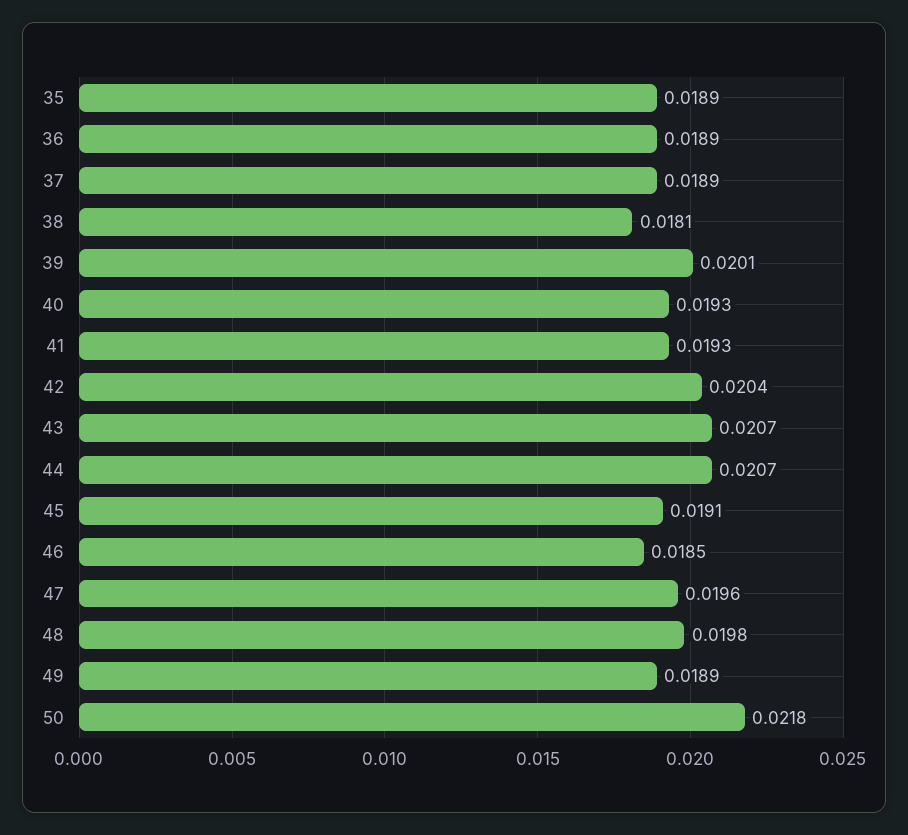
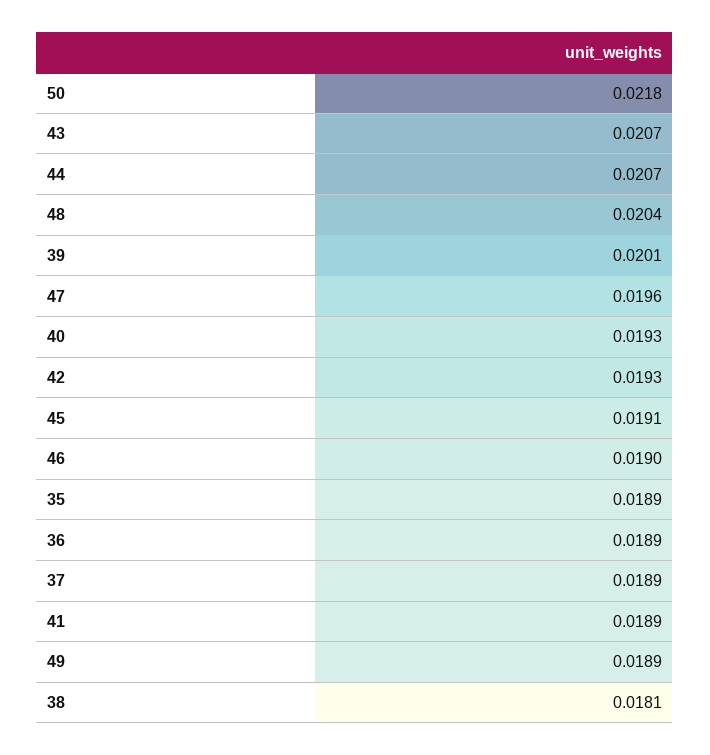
  {
    "35": 0.0189,
    "36": 0.0189,
    "37": 0.0189,
    "38": 0.0181,
    "39": 0.0201,
    "40": 0.0193,
-   "41": 0.0193,
+   "41": 0.0189,
-   "42": 0.0204,
+   "42": 0.0193,
    "43": 0.0207,
    "44": 0.0207,
    "45": 0.0191,
-   "46": 0.0185,
+   "46": 0.019,
    "47": 0.0196,
-   "48": 0.0198,
+   "48": 0.0204,
    "49": 0.0189,
    "50": 0.0218
  }

